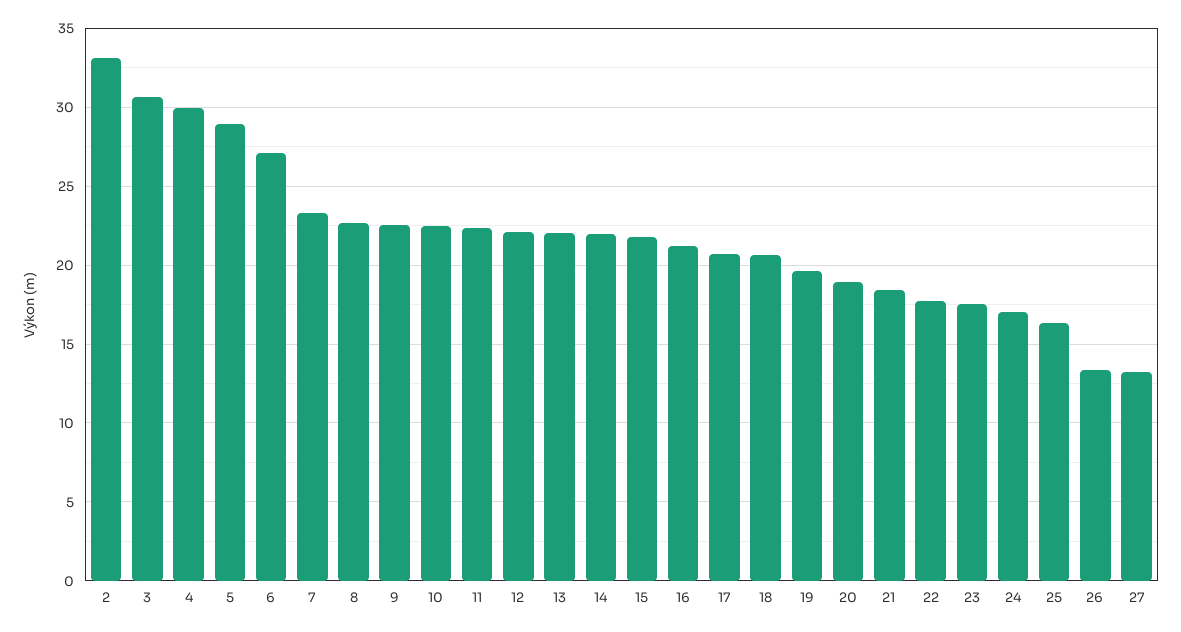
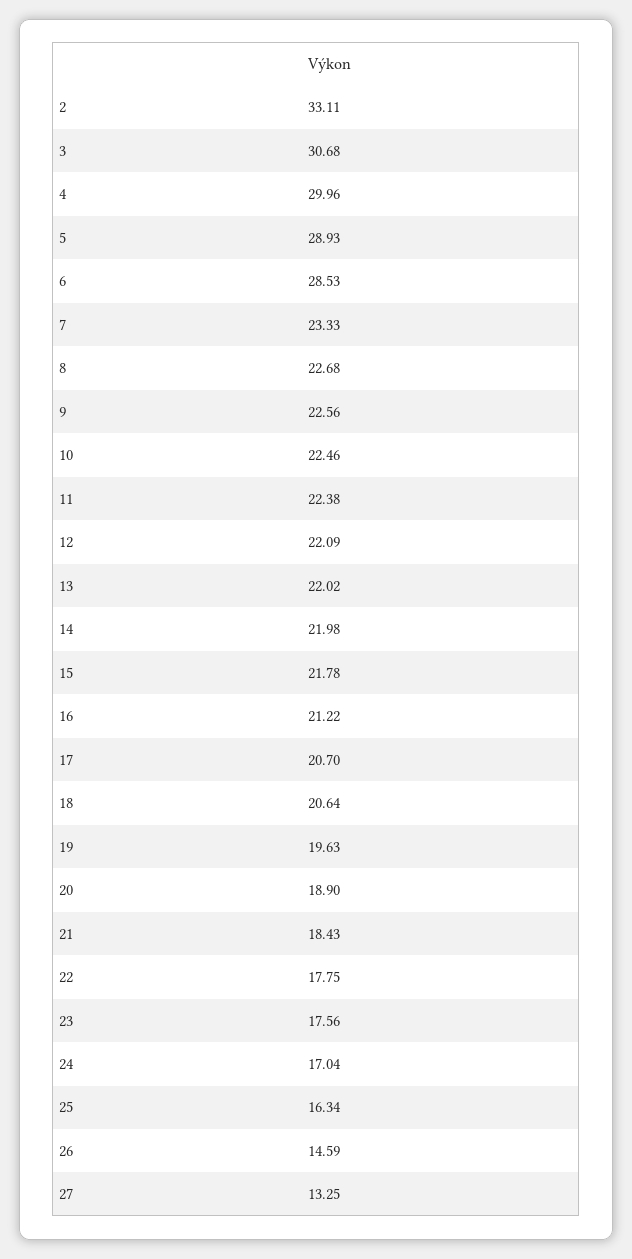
  {
    "2": 33.11,
    "3": 30.68,
    "4": 29.96,
    "5": 28.93,
-   "6": 27,
+   "6": 28.53,
    "7": 23.33,
    "8": 22.68,
    "9": 22.56,
    "10": 22.46,
    "11": 22.38,
    "12": 22.09,
    "13": 22.02,
    "14": 21.98,
    "15": 21.78,
    "16": 21.22,
    "17": 20.7,
    "18": 20.64,
    "19": 19.63,
    "20": 18.9,
    "21": 18.43,
    "22": 17.75,
    "23": 17.56,
    "24": 17.04,
    "25": 16.34,
-   "26": 13.5,
+   "26": 14.59,
    "27": 13.25
  }

